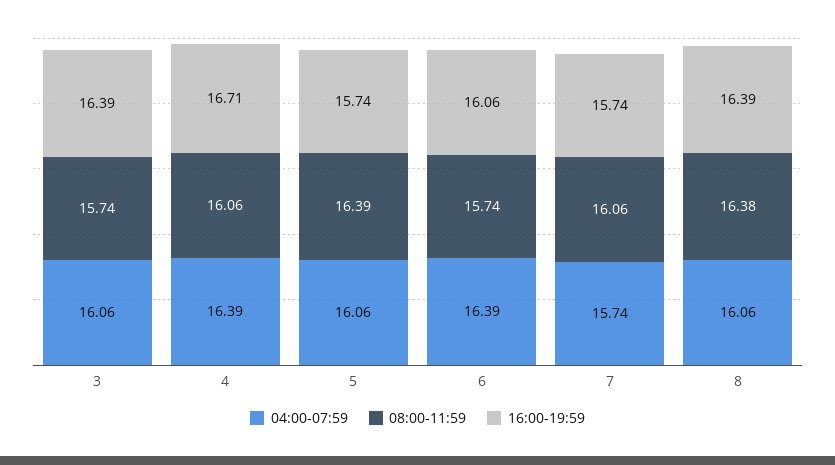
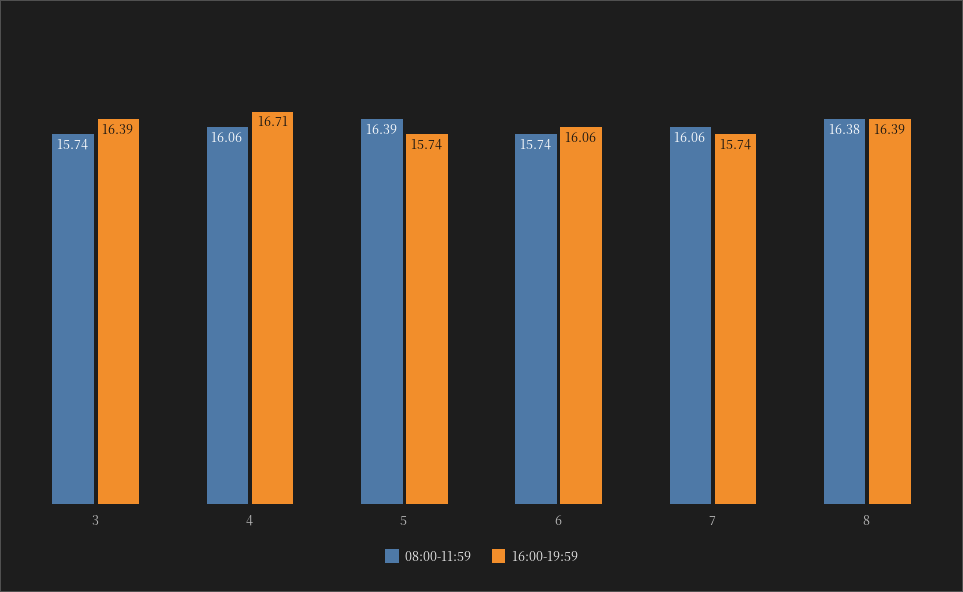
  {
-   "04:00-07:59": {
-     "3": 16.06,
-     "4": 16.39,
-     "5": 16.06,
-     "6": 16.39,
-     "7": 15.74,
-     "8": 16.06
-   },
    "08:00-11:59": {
      "3": 15.74,
      "4": 16.06,
      "5": 16.39,
      "6": 15.74,
      "7": 16.06,
      "8": 16.38
    },
    "16:00-19:59": {
      "3": 16.39,
      "4": 16.71,
      "5": 15.74,
      "6": 16.06,
      "7": 15.74,
      "8": 16.39
    }
  }

